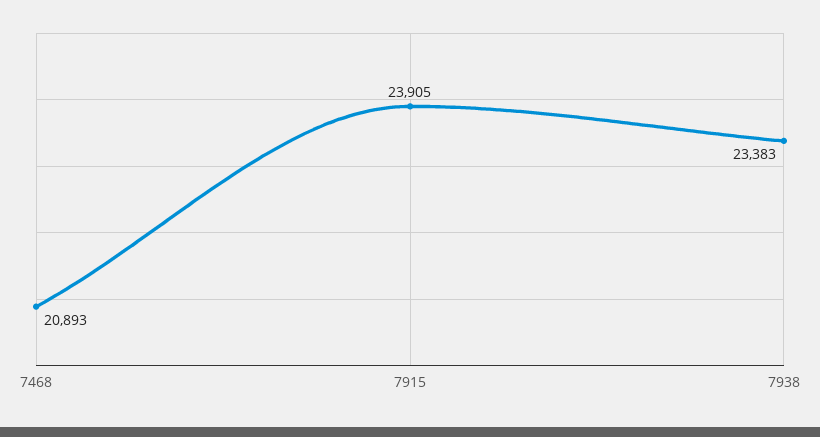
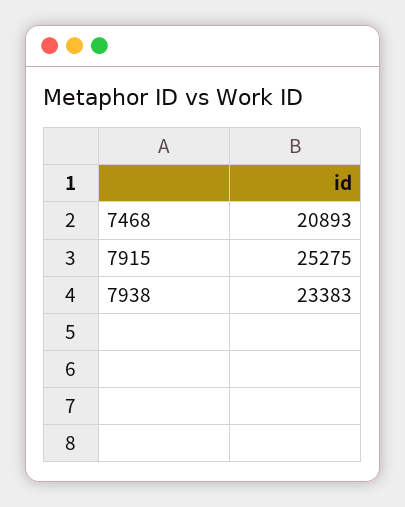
  {
    "7468": 20893,
-   "7915": 23905,
+   "7915": 25275,
    "7938": 23383
  }

